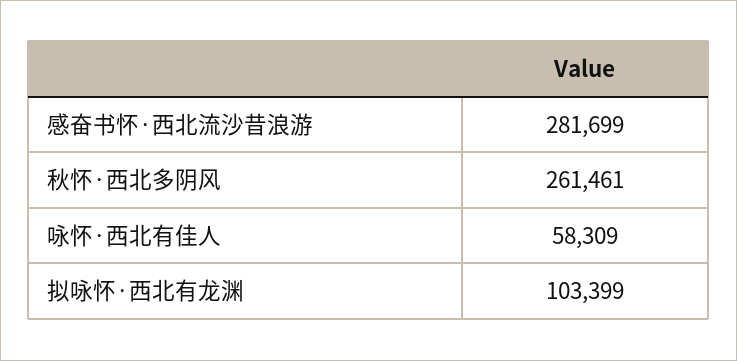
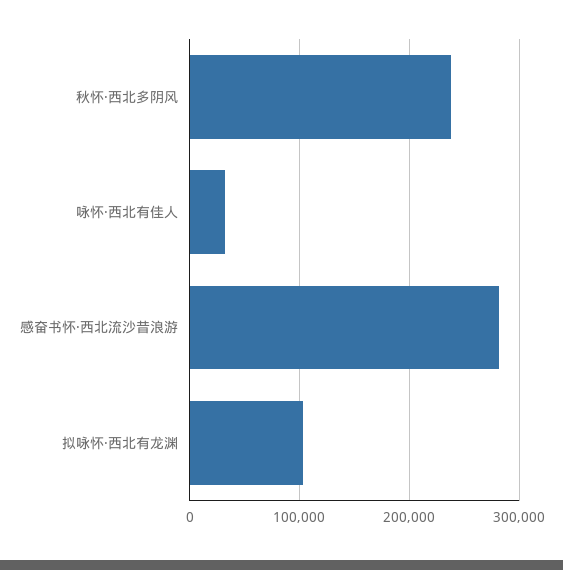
  {
    "感奋书怀·西北流沙昔浪游": 281699,
-   "秋怀·西北多阴风": 261461,
+   "秋怀·西北多阴风": 240000,
-   "咏怀·西北有佳人": 58309,
+   "咏怀·西北有佳人": 30000,
    "拟咏怀·西北有龙渊": 103399
  }

